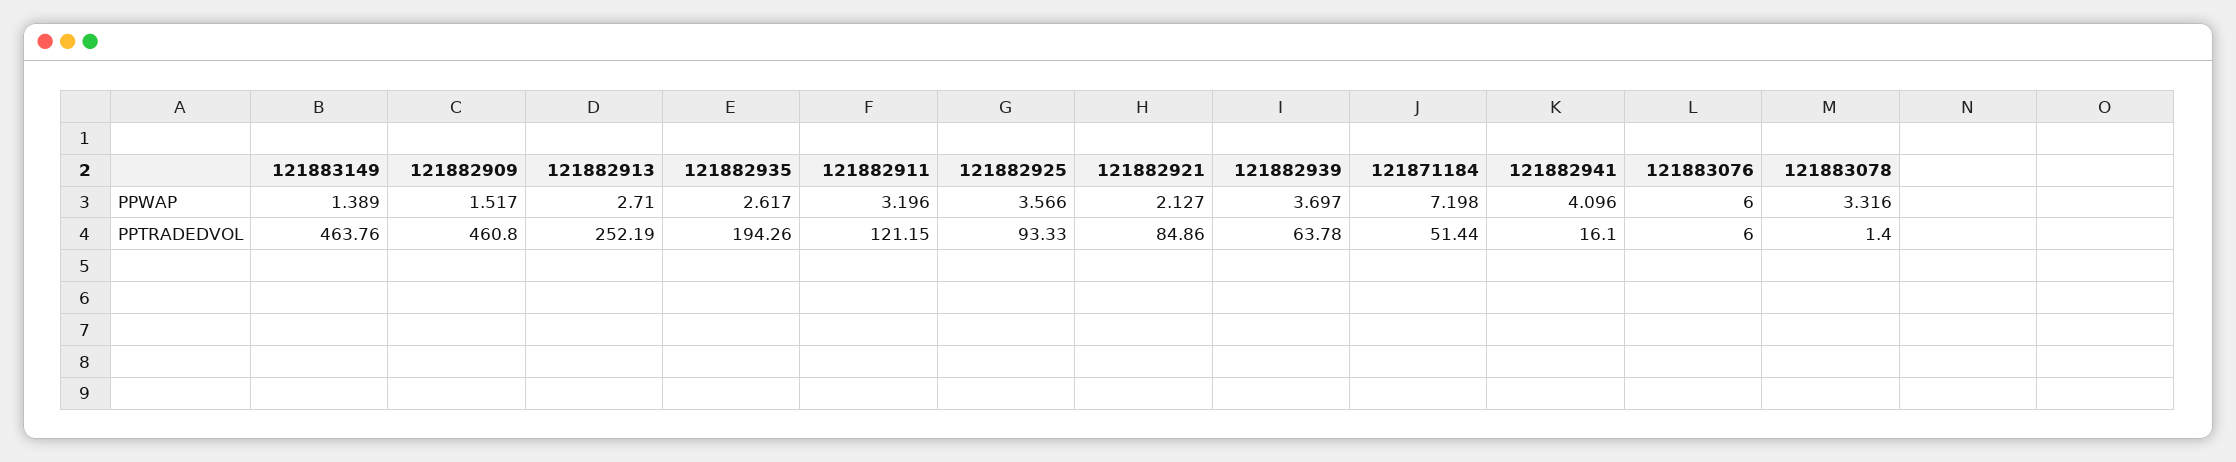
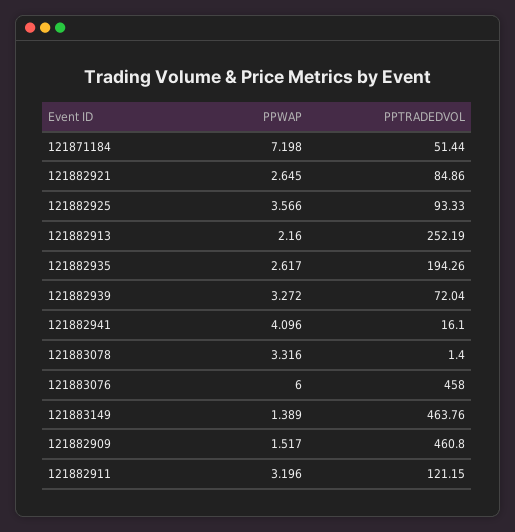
  {
    "121883149": {
      "PPWAP": 1.389,
      "PPTRADEDVOL": 463.76
    },
    "121882909": {
      "PPWAP": 1.517,
      "PPTRADEDVOL": 460.8
    },
    "121882913": {
-     "PPWAP": 2.71,
+     "PPWAP": 2.16,
      "PPTRADEDVOL": 252.19
    },
    "121882935": {
      "PPWAP": 2.617,
      "PPTRADEDVOL": 194.26
    },
    "121882911": {
      "PPWAP": 3.196,
      "PPTRADEDVOL": 121.15
    },
    "121882925": {
      "PPWAP": 3.566,
      "PPTRADEDVOL": 93.33
    },
    "121882921": {
-     "PPWAP": 2.127,
+     "PPWAP": 2.645,
      "PPTRADEDVOL": 84.86
    },
    "121882939": {
-     "PPWAP": 3.697,
+     "PPWAP": 3.272,
-     "PPTRADEDVOL": 63.78
+     "PPTRADEDVOL": 72.04
    },
    "121871184": {
      "PPWAP": 7.198,
      "PPTRADEDVOL": 51.44
    },
    "121882941": {
      "PPWAP": 4.096,
      "PPTRADEDVOL": 16.1
    },
    "121883076": {
      "PPWAP": 6,
-     "PPTRADEDVOL": 6
+     "PPTRADEDVOL": 458
    },
    "121883078": {
      "PPWAP": 3.316,
      "PPTRADEDVOL": 1.4
    }
  }

